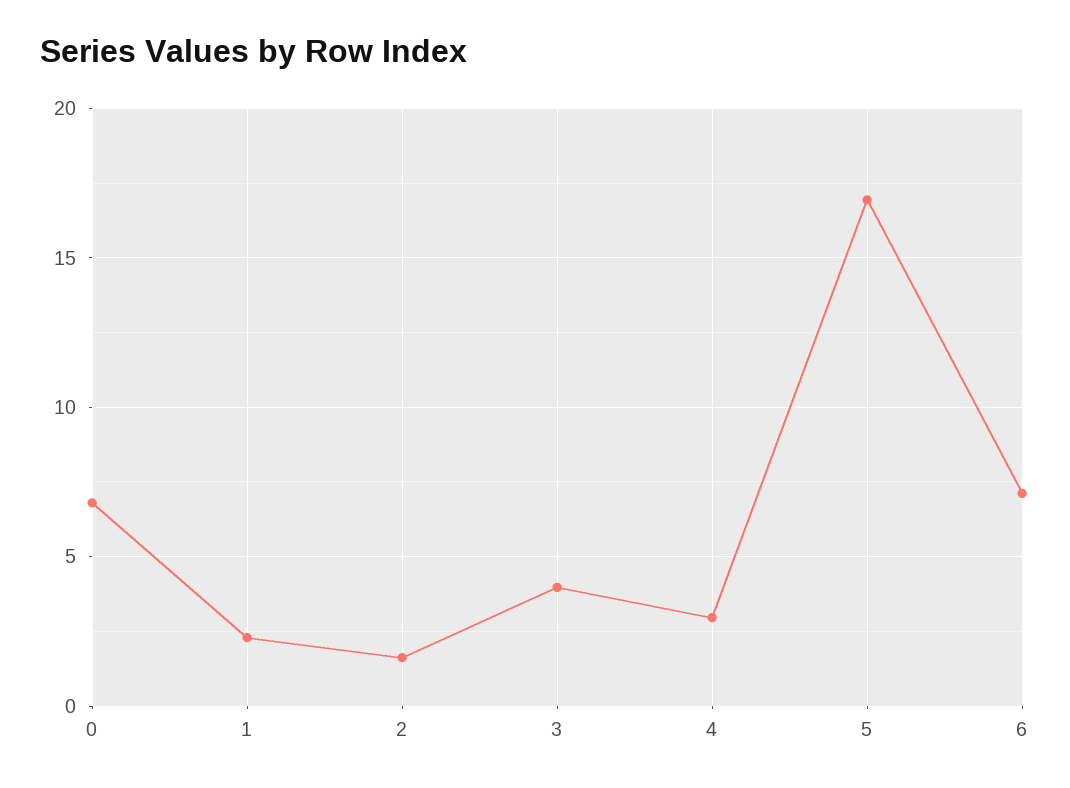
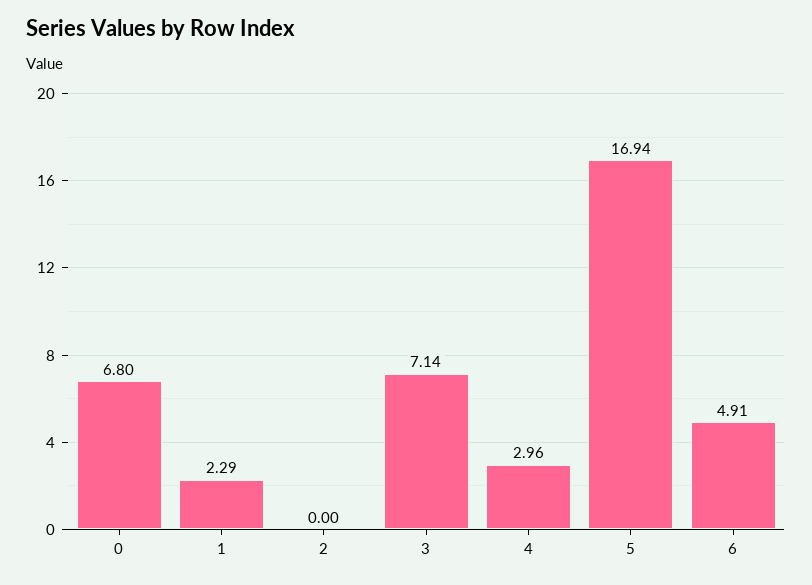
  {
    "0": 6.8,
    "1": 2.29,
-   "2": 1.5,
+   "2": 0,
-   "3": 4,
+   "3": 7.14,
    "4": 2.96,
    "5": 16.94,
-   "6": 7
+   "6": 4.91
  }

